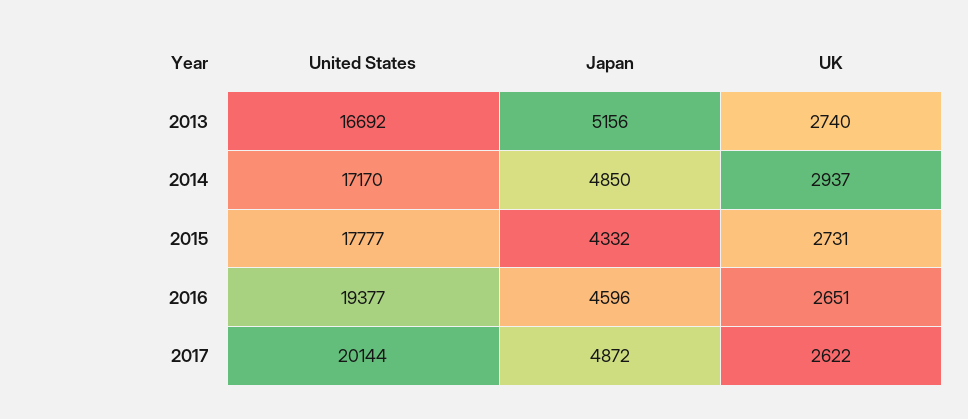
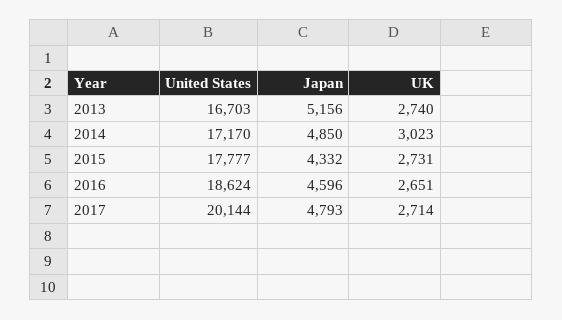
  {
    "United States": {
-     "2013": 16692,
+     "2013": 16703,
      "2014": 17170,
      "2015": 17777,
-     "2016": 19377,
+     "2016": 18624,
      "2017": 20144
    },
    "Japan": {
      "2013": 5156,
      "2014": 4850,
      "2015": 4332,
      "2016": 4596,
-     "2017": 4872
+     "2017": 4793
    },
    "UK": {
      "2013": 2740,
-     "2014": 2937,
+     "2014": 3023,
      "2015": 2731,
      "2016": 2651,
-     "2017": 2622
+     "2017": 2714
    }
  }

